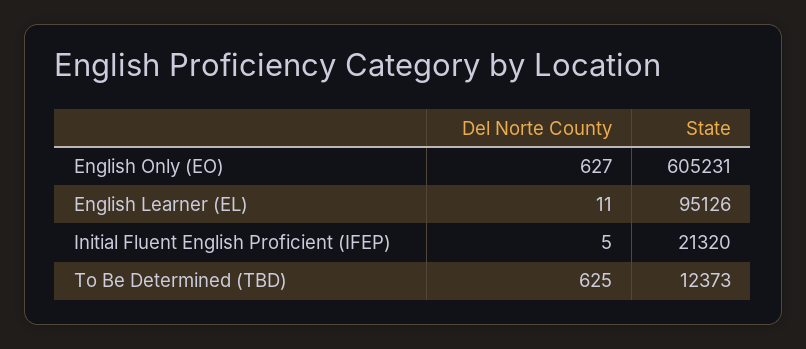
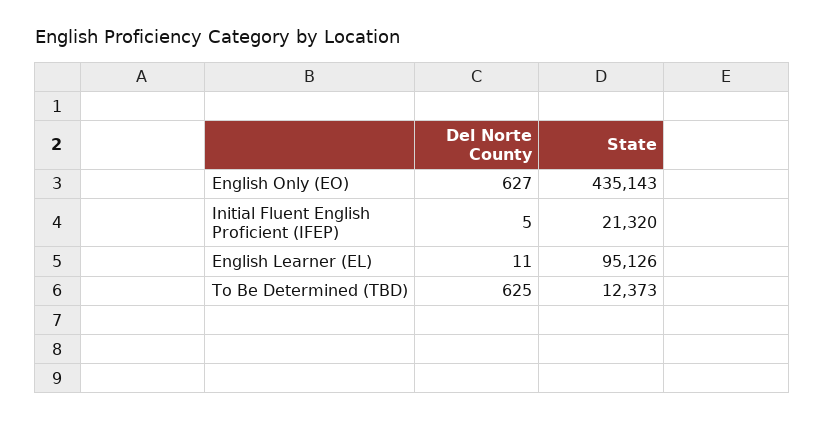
  {
    "Del Norte County": {
      "English Only (EO)": 627,
      "English Learner (EL)": 11,
      "Initial Fluent English Proficient (IFEP)": 5,
      "To Be Determined (TBD)": 625
    },
    "State": {
-     "English Only (EO)": 605231,
+     "English Only (EO)": 435143,
      "English Learner (EL)": 95126,
      "Initial Fluent English Proficient (IFEP)": 21320,
      "To Be Determined (TBD)": 12373
    }
  }

